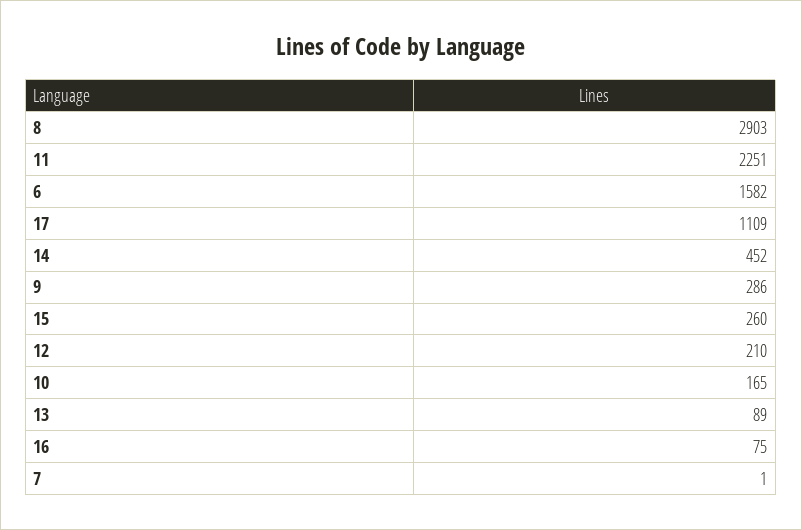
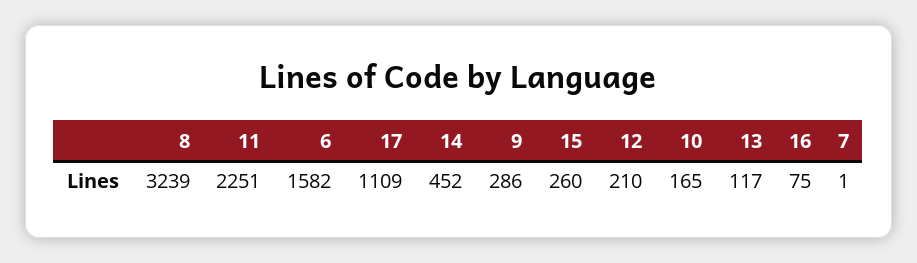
  {
-   "8": 2903,
+   "8": 3239,
    "11": 2251,
    "6": 1582,
    "17": 1109,
    "14": 452,
    "9": 286,
    "15": 260,
    "12": 210,
    "10": 165,
-   "13": 89,
+   "13": 117,
    "16": 75,
    "7": 1
  }

